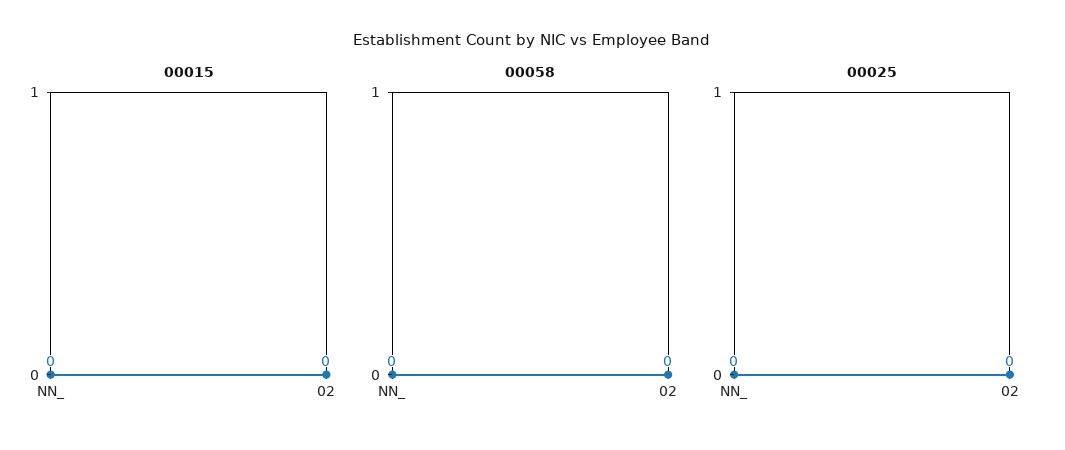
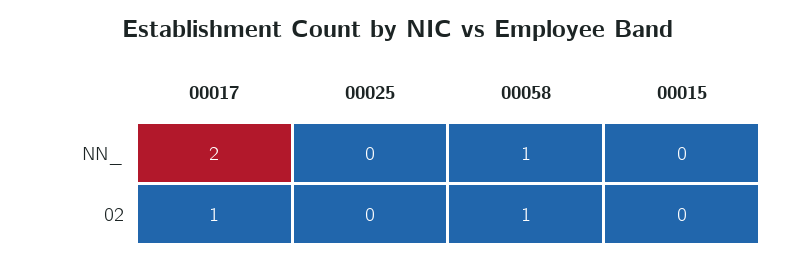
  {
    "00015": {
      "NN_": 0,
      "02": 0
    },
    "00058": {
-     "NN_": 0,
+     "NN_": 1,
-     "02": 0
+     "02": 1
    },
    "00025": {
      "NN_": 0,
      "02": 0
-   }
+   },
+   "00017": {
+     "NN_": 2,
+     "02": 1
+   }
  }

